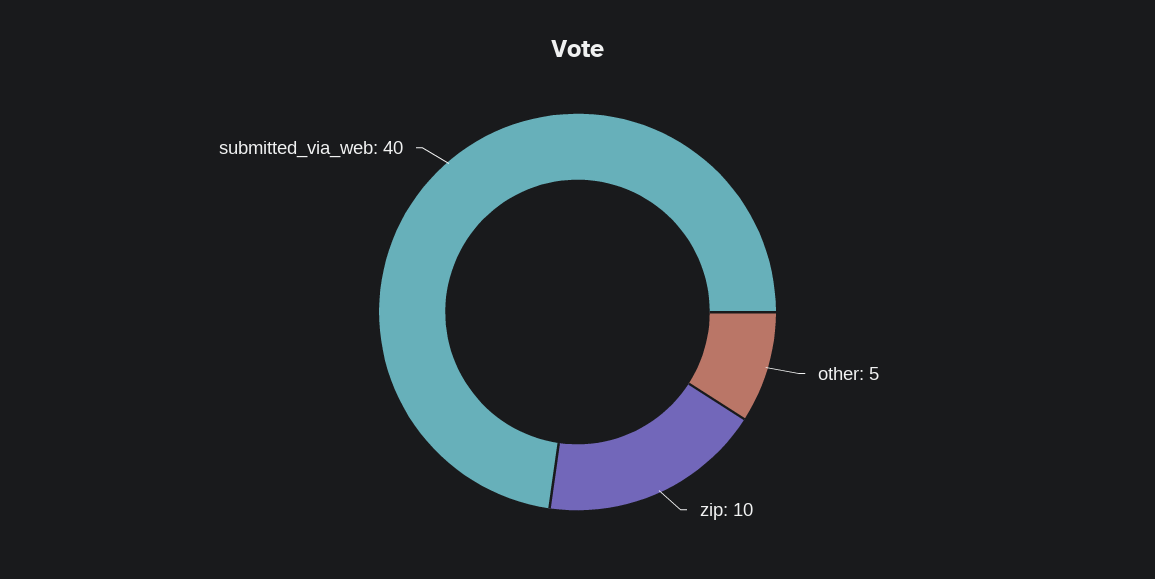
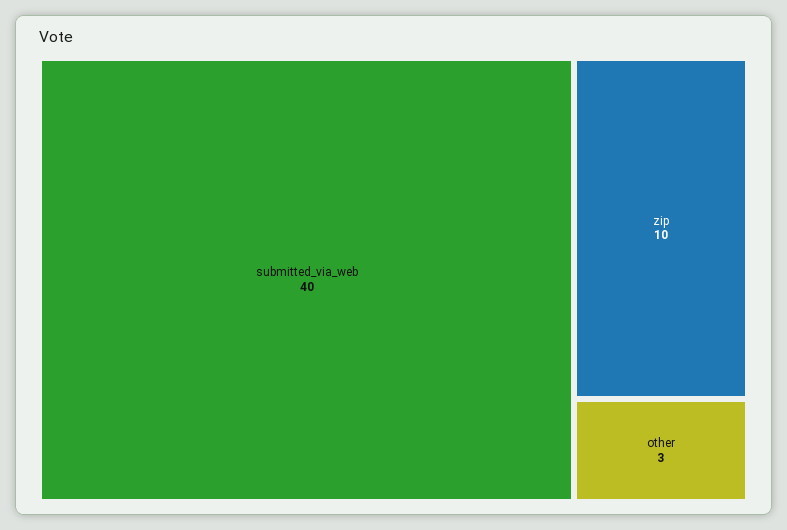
  {
-   "other": 5,
+   "other": 3,
    "zip": 10,
    "submitted_via_web": 40
  }

